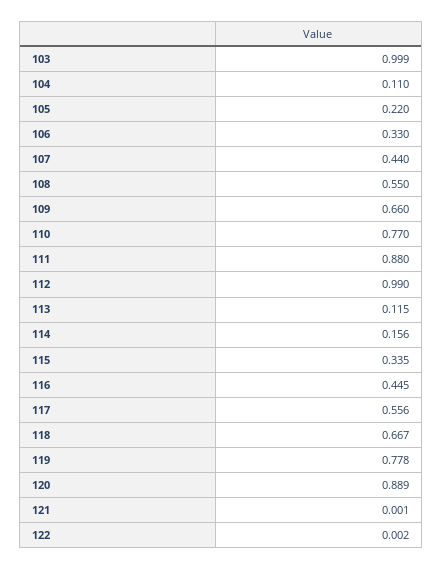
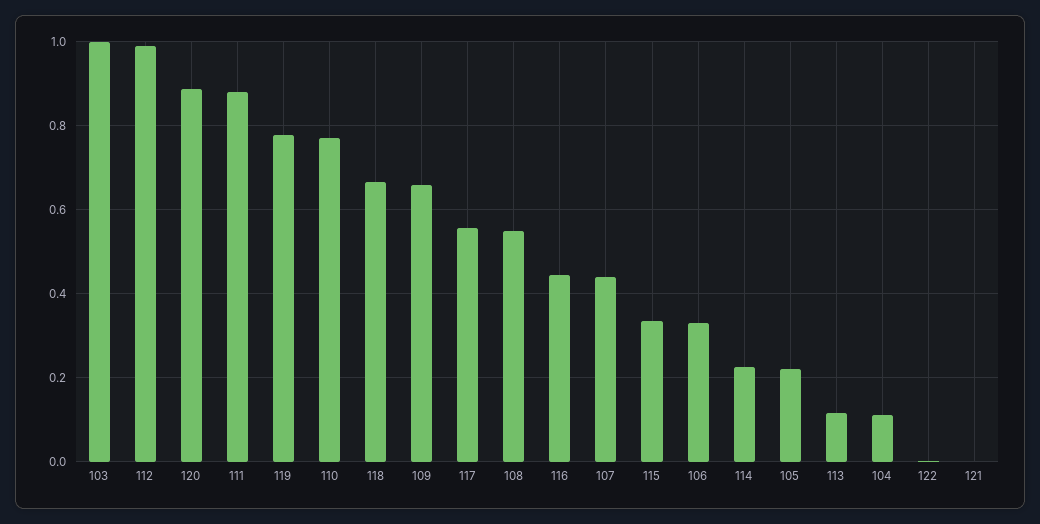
  {
    "103": 0.999,
    "104": 0.11,
    "105": 0.22,
    "106": 0.33,
    "107": 0.44,
    "108": 0.55,
    "109": 0.66,
    "110": 0.77,
    "111": 0.88,
    "112": 0.99,
    "113": 0.115,
-   "114": 0.156,
+   "114": 0.22,
    "115": 0.335,
    "116": 0.445,
    "117": 0.556,
    "118": 0.667,
    "119": 0.778,
    "120": 0.889,
    "121": 0.001,
    "122": 0.002
  }

